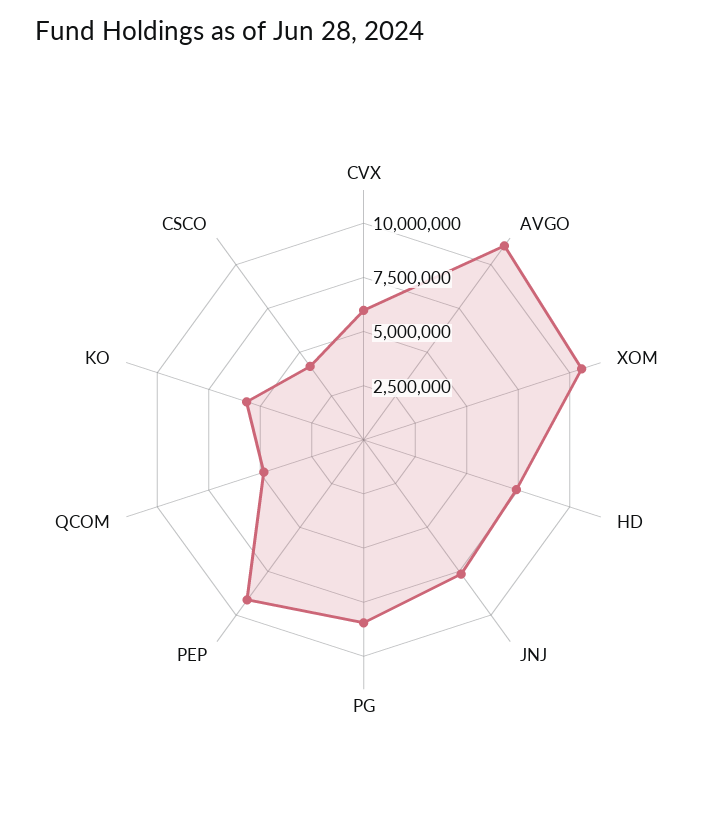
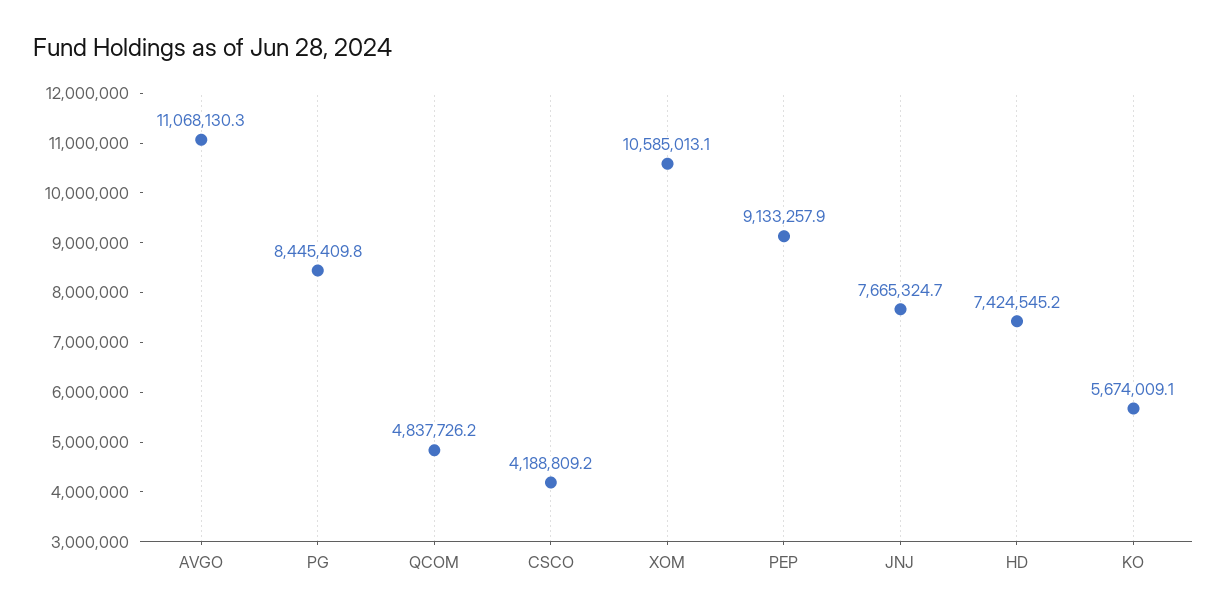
  {
-   "CVX": 6000000,
    "AVGO": 11068130.3,
    "XOM": 10585013.1,
    "HD": 7424545.2,
    "JNJ": 7665324.7,
    "PG": 8445409.8,
    "PEP": 9133257.9,
    "QCOM": 4837726.2,
    "KO": 5674009.1,
    "CSCO": 4188809.2
  }

